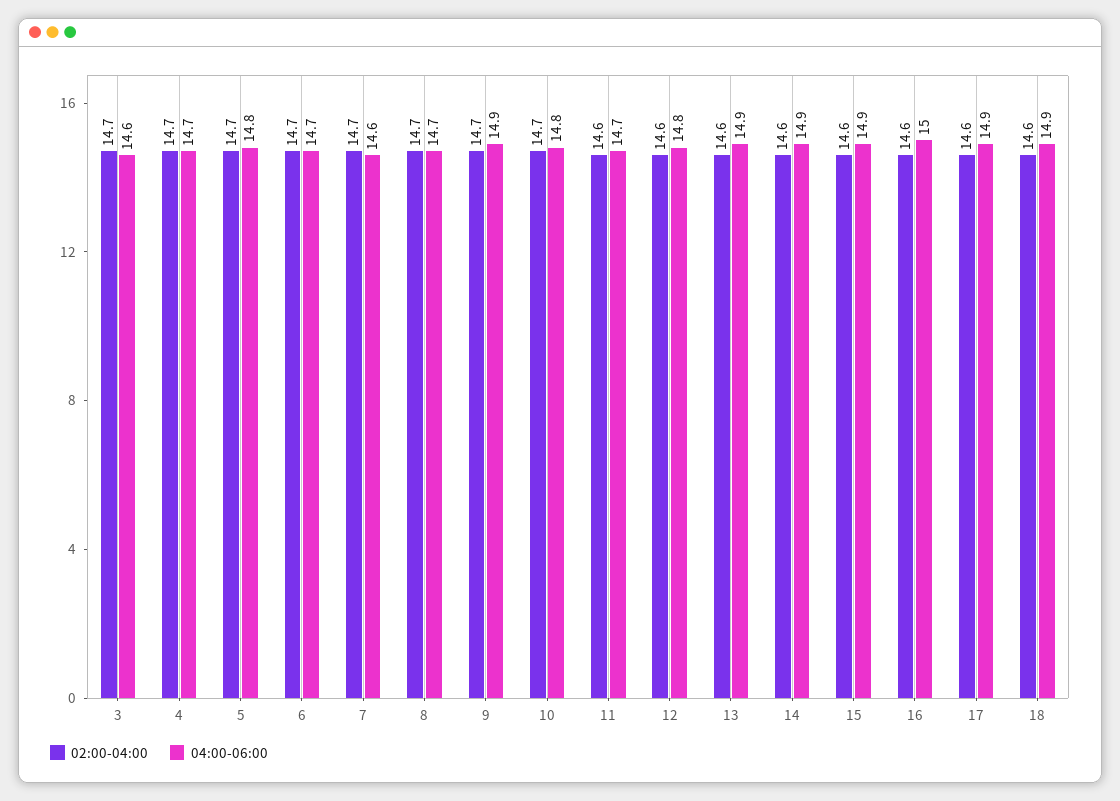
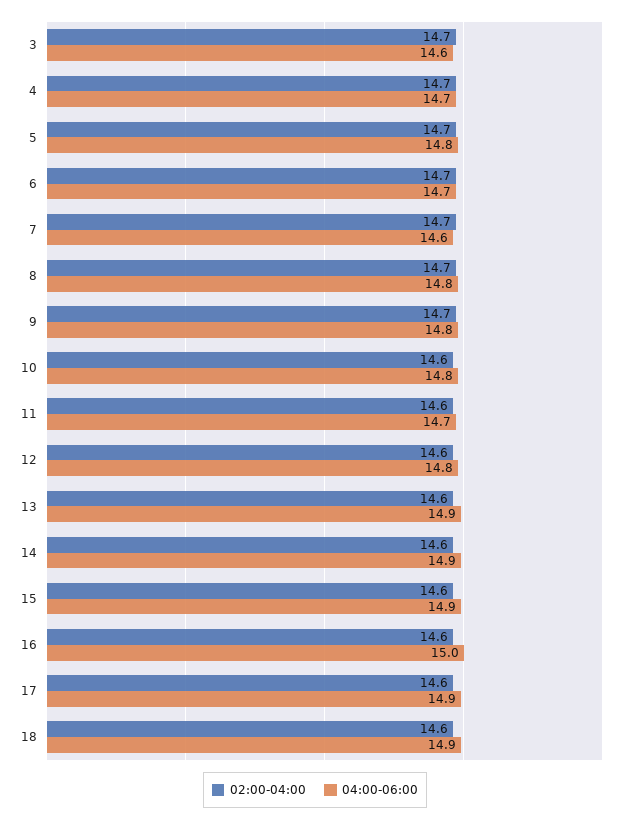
  {
    "02:00-04:00": {
      "3": 14.7,
      "4": 14.7,
      "5": 14.7,
      "6": 14.7,
      "7": 14.7,
      "8": 14.7,
      "9": 14.7,
-     "10": 14.7,
+     "10": 14.6,
      "11": 14.6,
      "12": 14.6,
      "13": 14.6,
      "14": 14.6,
      "15": 14.6,
      "16": 14.6,
      "17": 14.6,
      "18": 14.6
    },
    "04:00-06:00": {
      "3": 14.6,
      "4": 14.7,
      "5": 14.8,
      "6": 14.7,
      "7": 14.6,
-     "8": 14.7,
+     "8": 14.8,
-     "9": 14.9,
+     "9": 14.8,
      "10": 14.8,
      "11": 14.7,
      "12": 14.8,
      "13": 14.9,
      "14": 14.9,
      "15": 14.9,
      "16": 15,
      "17": 14.9,
      "18": 14.9
    }
  }

